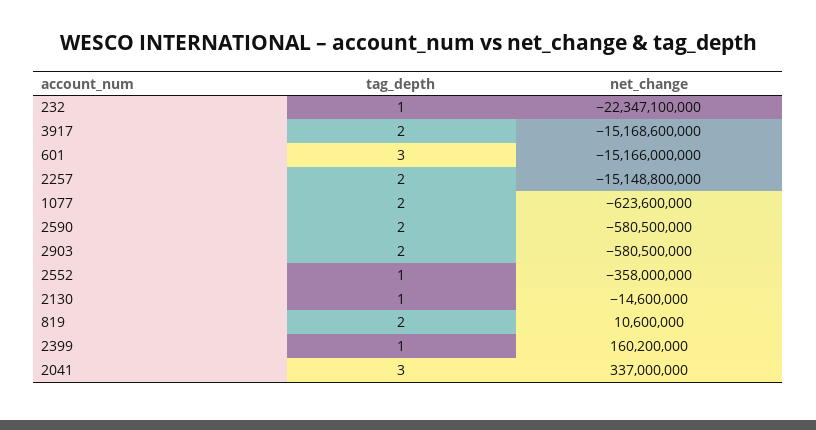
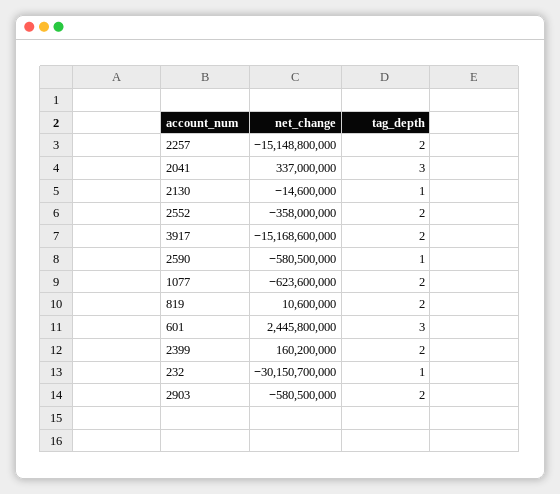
  {
    "tag_depth": {
      "232": 1,
      "3917": 2,
      "601": 3,
      "2257": 2,
      "1077": 2,
-     "2590": 2,
+     "2590": 1,
      "2903": 2,
-     "2552": 1,
+     "2552": 2,
      "2130": 1,
      "819": 2,
-     "2399": 1,
+     "2399": 2,
      "2041": 3
    },
    "net_change": {
-     "232": -22347100000,
+     "232": -30150700000,
      "3917": -15168600000,
-     "601": -15166000000,
+     "601": 2445800000,
      "2257": -15148800000,
      "1077": -623600000,
      "2590": -580500000,
      "2903": -580500000,
      "2552": -358000000,
      "2130": -14600000,
      "819": 10600000,
      "2399": 160200000,
      "2041": 337000000
    }
  }

